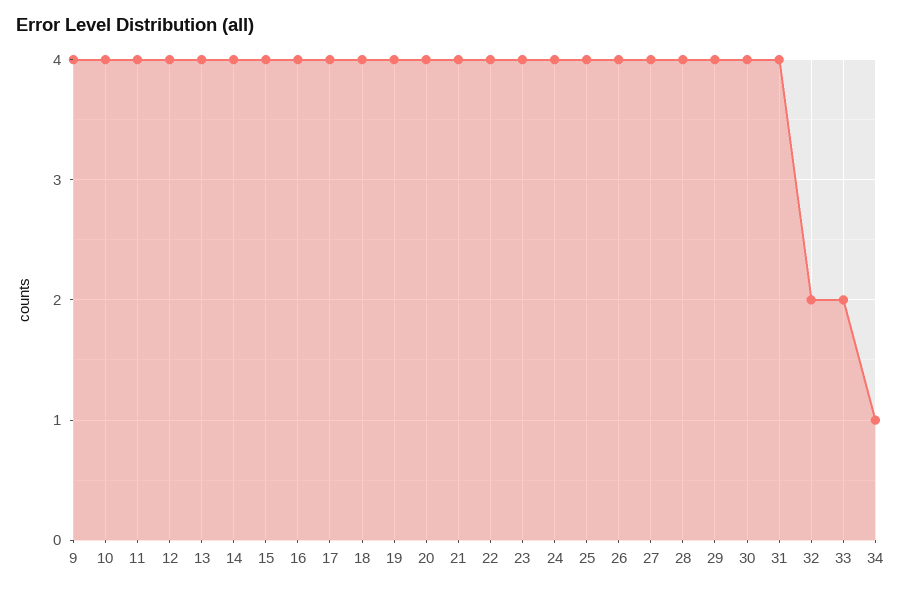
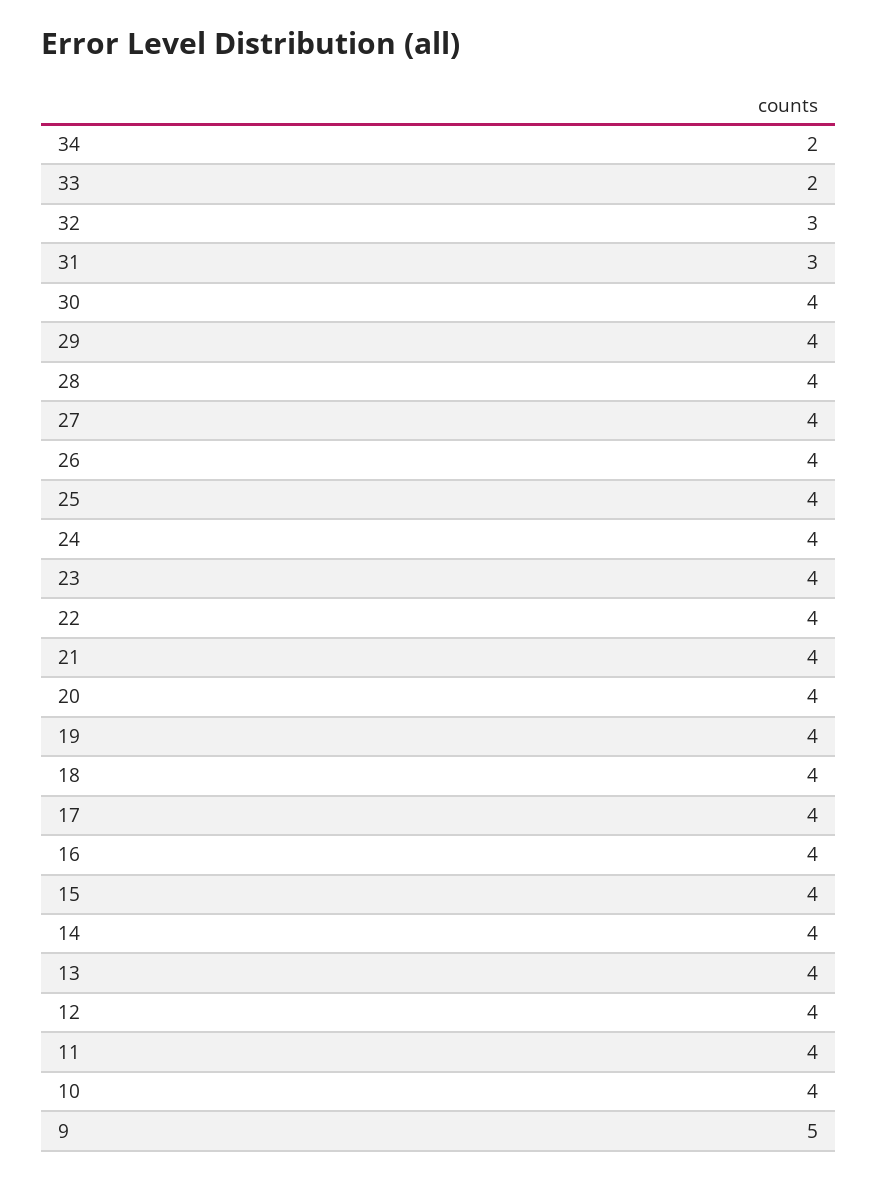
  {
-   "9": 4,
+   "9": 5,
    "10": 4,
    "11": 4,
    "12": 4,
    "13": 4,
    "14": 4,
    "15": 4,
    "16": 4,
    "17": 4,
    "18": 4,
    "19": 4,
    "20": 4,
    "21": 4,
    "22": 4,
    "23": 4,
    "24": 4,
    "25": 4,
    "26": 4,
    "27": 4,
    "28": 4,
    "29": 4,
    "30": 4,
-   "31": 4,
+   "31": 3,
-   "32": 2,
+   "32": 3,
    "33": 2,
-   "34": 1
+   "34": 2
  }

